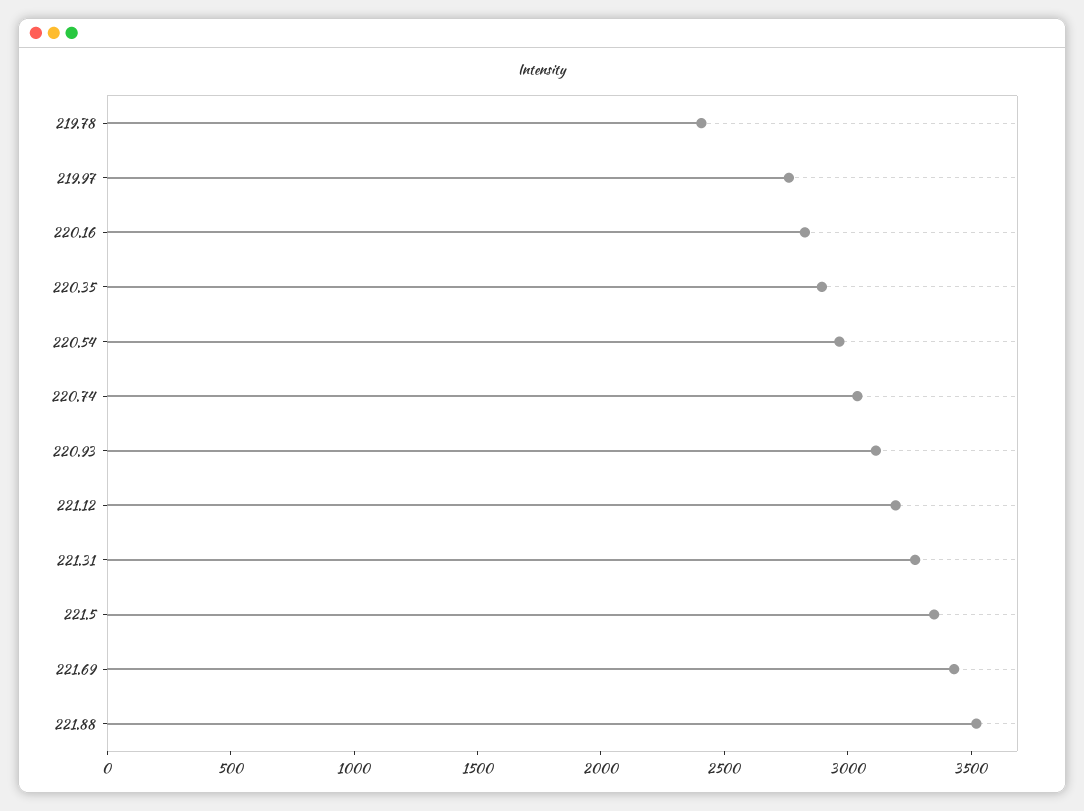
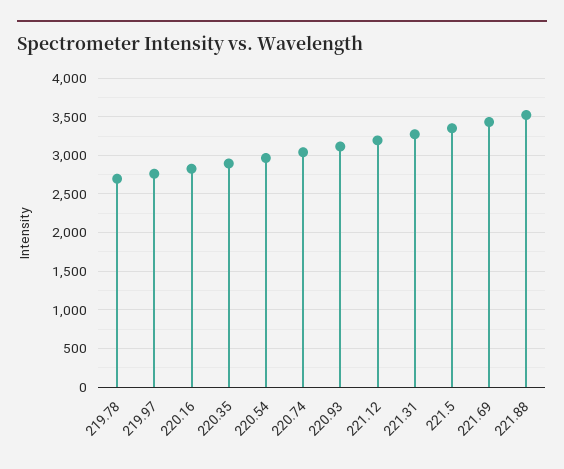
  {
-   "219.78": 2400,
+   "219.78": 2700,
    "219.97": 2800,
    "220.16": 2800,
    "220.35": 2900,
    "220.54": 3000,
    "220.74": 3000,
    "220.93": 3100,
    "221.12": 3200,
    "221.31": 3300,
    "221.5": 3400,
    "221.69": 3400,
    "221.88": 3500
  }

